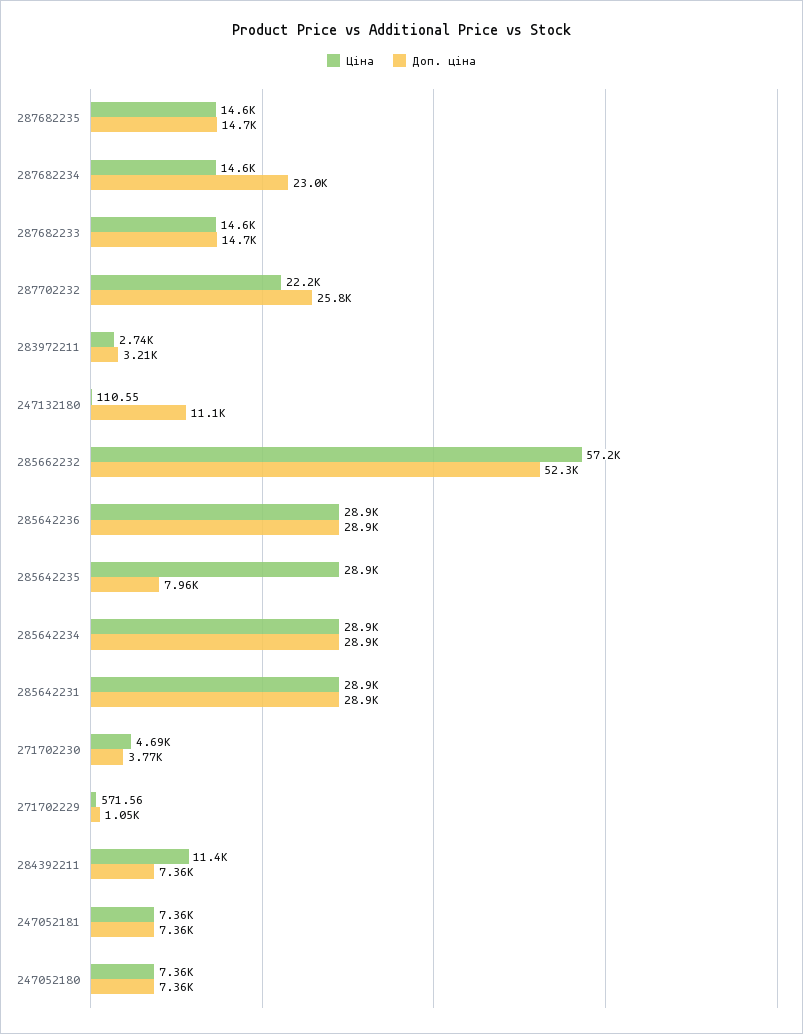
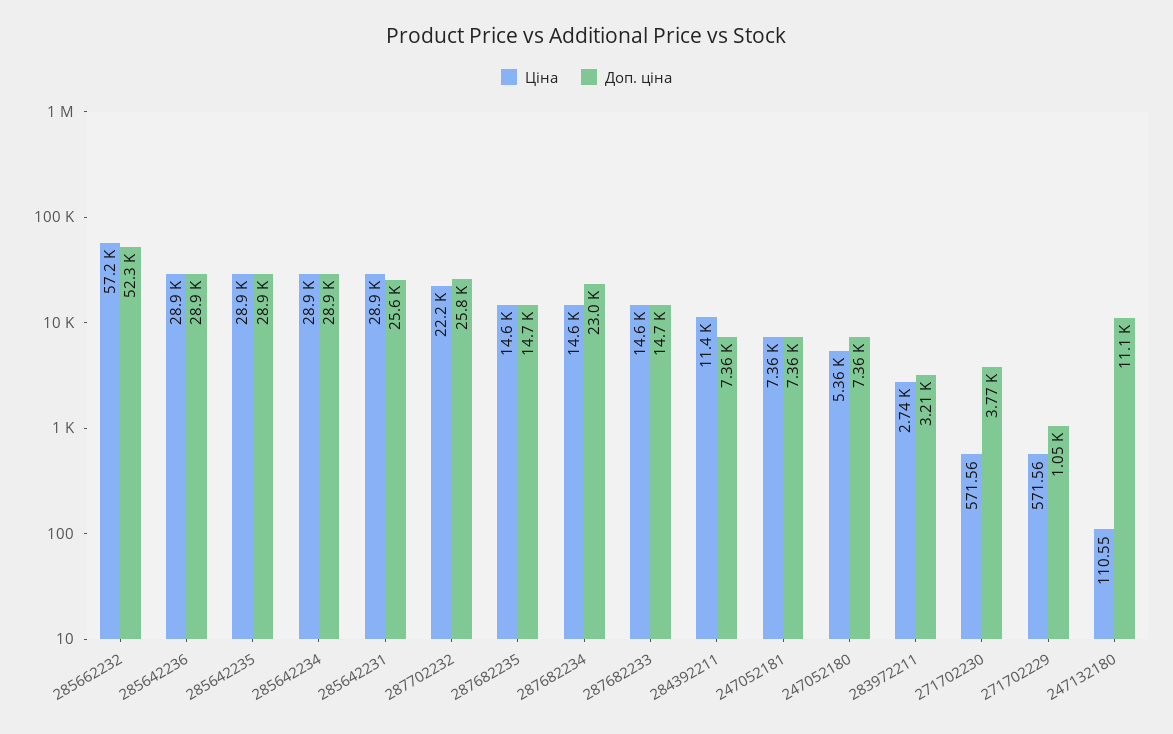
  {
    "Ціна": {
      "287682235": 14600,
      "287682234": 14600,
      "287682233": 14600,
      "287702232": 22200,
      "283972211": 2740,
      "247132180": 110.55,
      "285662232": 57200,
      "285642236": 28900,
      "285642235": 28900,
      "285642234": 28900,
      "285642231": 28900,
-     "271702230": 4690,
+     "271702230": 571.56,
      "271702229": 571.56,
      "284392211": 11400,
      "247052181": 7360,
-     "247052180": 7360
+     "247052180": 5360
    },
    "Доп. ціна": {
      "287682235": 14700,
      "287682234": 23000,
      "287682233": 14700,
      "287702232": 25800,
      "283972211": 3210,
      "247132180": 11100,
      "285662232": 52300,
      "285642236": 28900,
-     "285642235": 7960,
+     "285642235": 28900,
      "285642234": 28900,
-     "285642231": 28900,
+     "285642231": 25600,
      "271702230": 3770,
      "271702229": 1050,
      "284392211": 7360,
      "247052181": 7360,
      "247052180": 7360
    }
  }

